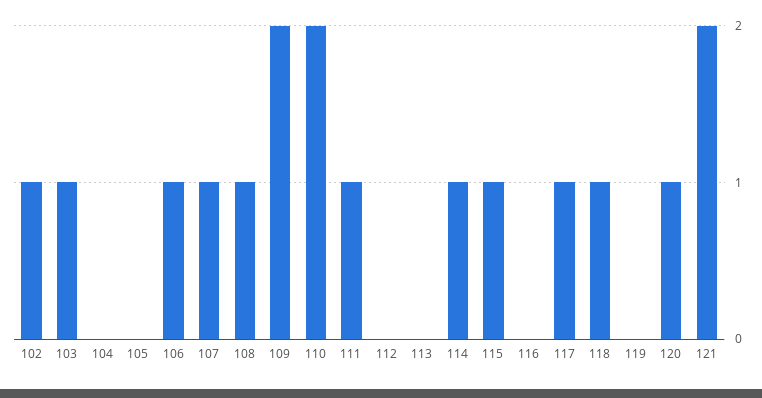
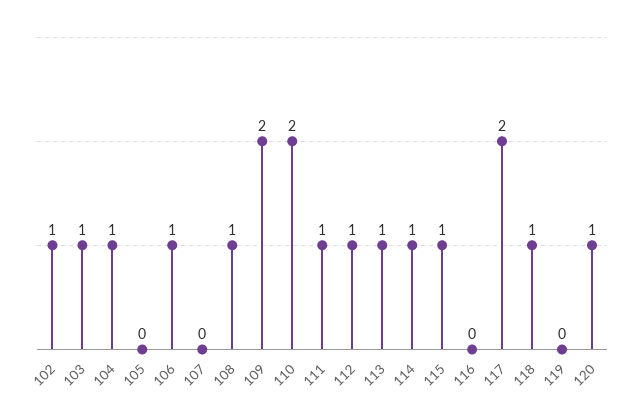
  {
    "102": 1,
    "103": 1,
-   "104": 0,
+   "104": 1,
    "105": 0,
    "106": 1,
-   "107": 1,
+   "107": 0,
    "108": 1,
    "109": 2,
    "110": 2,
    "111": 1,
-   "112": 0,
+   "112": 1,
-   "113": 0,
+   "113": 1,
    "114": 1,
    "115": 1,
    "116": 0,
-   "117": 1,
+   "117": 2,
    "118": 1,
    "119": 0,
-   "120": 1,
+   "120": 1
-   "121": 2
  }

